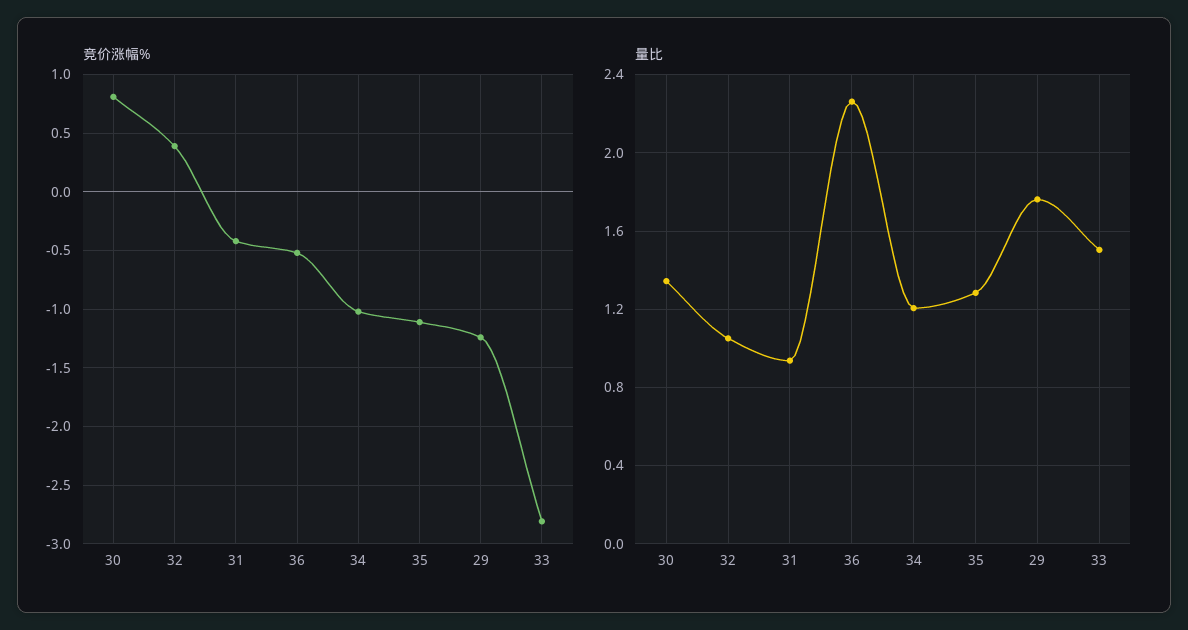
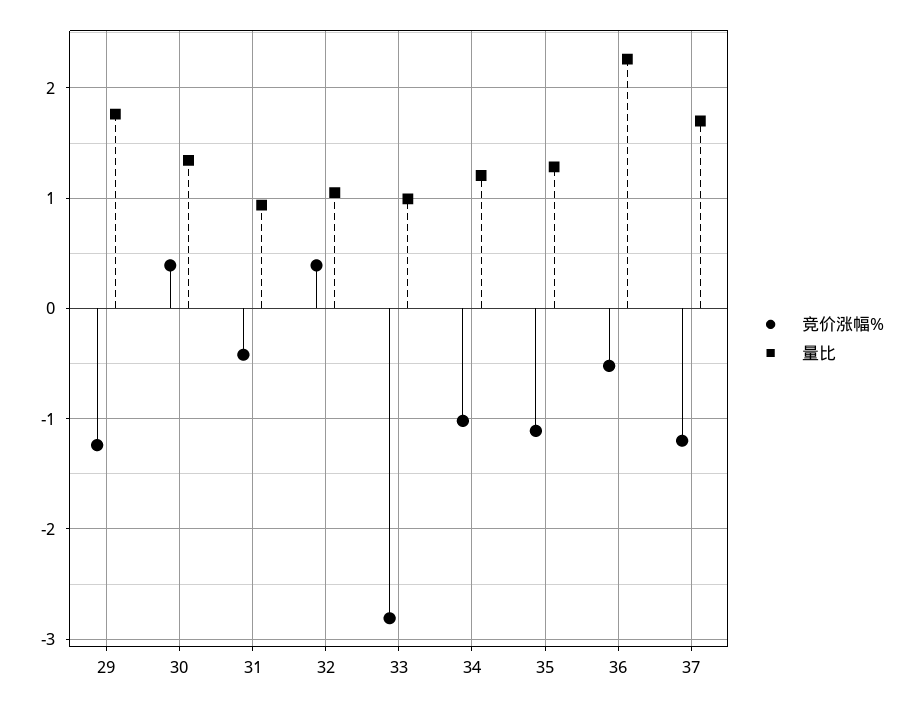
  {
    "竞价涨幅%": {
-     "30": 0.8,
+     "30": 0.4,
      "32": 0.4,
      "31": -0.4,
      "36": -0.5,
      "34": -1,
      "35": -1.1,
      "29": -1.2,
-     "33": -2.8
+     "33": -2.8,
+     "37": -1.2
    },
    "量比": {
      "30": 1.35,
      "32": 1.05,
      "31": 0.95,
      "36": 2.25,
      "34": 1.2,
      "35": 1.3,
      "29": 1.75,
-     "33": 1.5
+     "33": 1,
+     "37": 1.7
    }
  }

